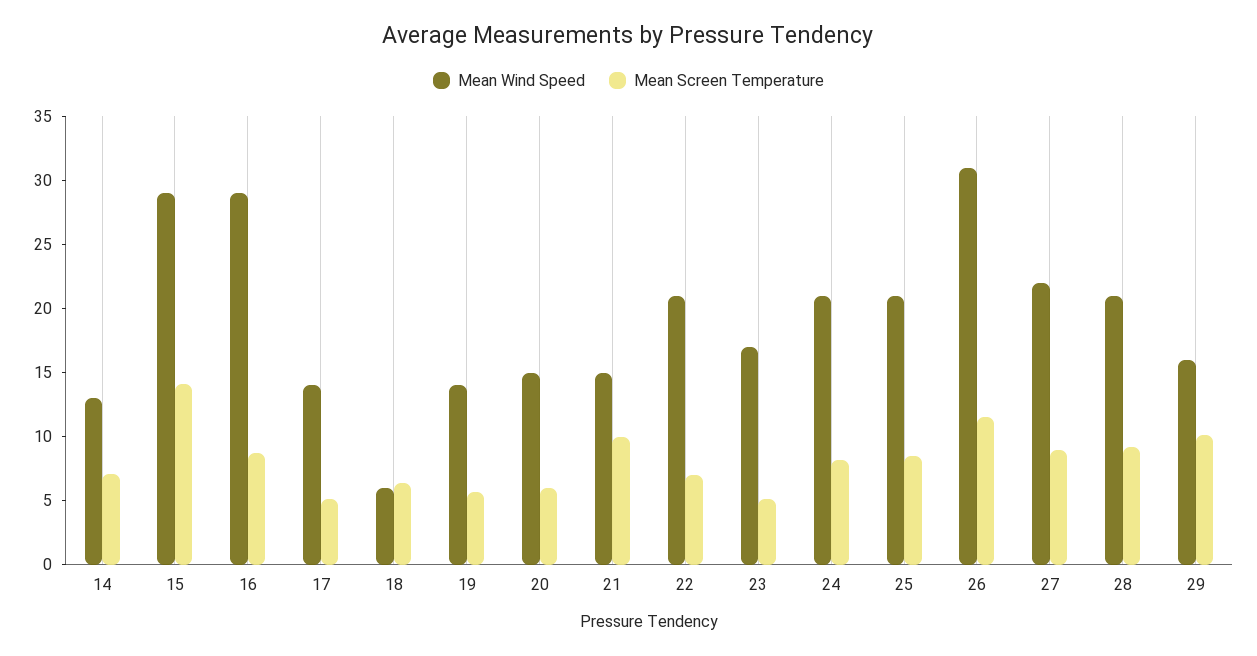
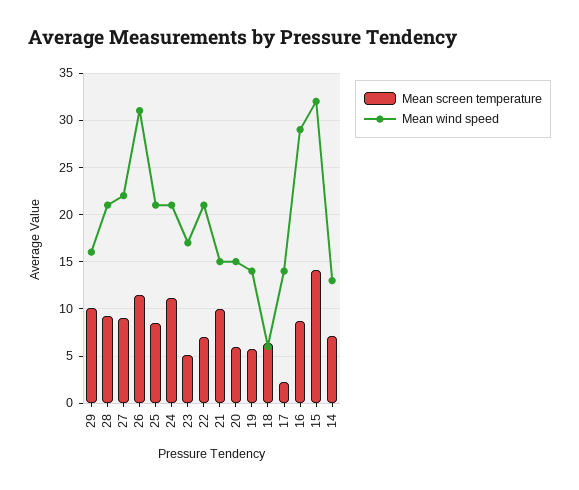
  {
    "Mean Wind Speed": {
      "14": 13,
-     "15": 29,
+     "15": 32,
      "16": 29,
      "17": 14,
      "18": 6,
      "19": 14,
      "20": 15,
      "21": 15,
      "22": 21,
      "23": 17,
      "24": 21,
      "25": 21,
      "26": 31,
      "27": 22,
      "28": 21,
      "29": 16
    },
    "Mean Screen Temperature": {
      "14": 7,
      "15": 14,
      "16": 9,
-     "17": 5,
+     "17": 2,
      "18": 6,
      "19": 6,
      "20": 6,
      "21": 10,
      "22": 7,
      "23": 5,
-     "24": 8,
+     "24": 11,
      "25": 9,
      "26": 12,
      "27": 9,
      "28": 9,
      "29": 10
    }
  }

